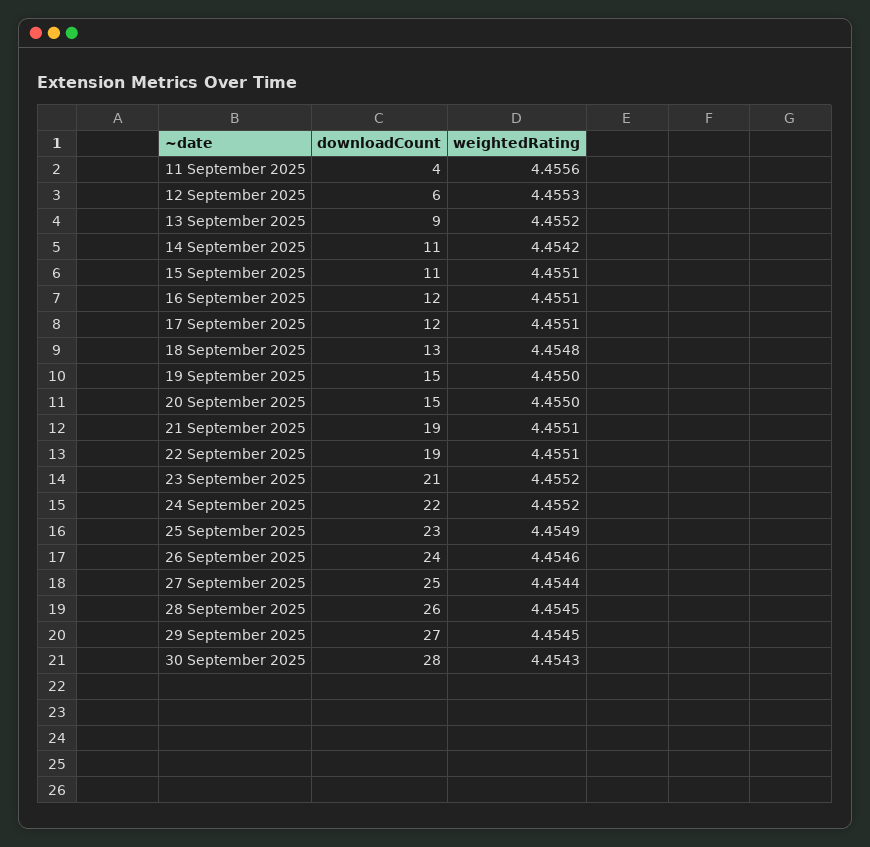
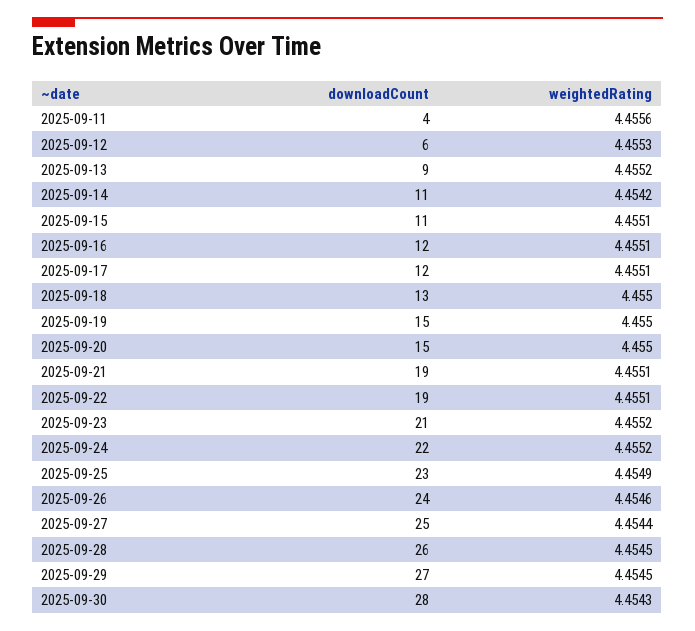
  {
    "downloadCount": {
      "11 September 2025": 4,
      "12 September 2025": 6,
      "13 September 2025": 9,
      "14 September 2025": 11,
      "15 September 2025": 11,
      "16 September 2025": 12,
      "17 September 2025": 12,
      "18 September 2025": 13,
      "19 September 2025": 15,
      "20 September 2025": 15,
      "21 September 2025": 19,
      "22 September 2025": 19,
      "23 September 2025": 21,
      "24 September 2025": 22,
      "25 September 2025": 23,
      "26 September 2025": 24,
      "27 September 2025": 25,
      "28 September 2025": 26,
      "29 September 2025": 27,
      "30 September 2025": 28
    },
    "weightedRating": {
      "11 September 2025": 4.4556,
      "12 September 2025": 4.4553,
      "13 September 2025": 4.4552,
      "14 September 2025": 4.4542,
      "15 September 2025": 4.4551,
      "16 September 2025": 4.4551,
      "17 September 2025": 4.4551,
-     "18 September 2025": 4.4548,
+     "18 September 2025": 4.455,
      "19 September 2025": 4.455,
      "20 September 2025": 4.455,
      "21 September 2025": 4.4551,
      "22 September 2025": 4.4551,
      "23 September 2025": 4.4552,
      "24 September 2025": 4.4552,
      "25 September 2025": 4.4549,
      "26 September 2025": 4.4546,
      "27 September 2025": 4.4544,
      "28 September 2025": 4.4545,
      "29 September 2025": 4.4545,
      "30 September 2025": 4.4543
    }
  }

